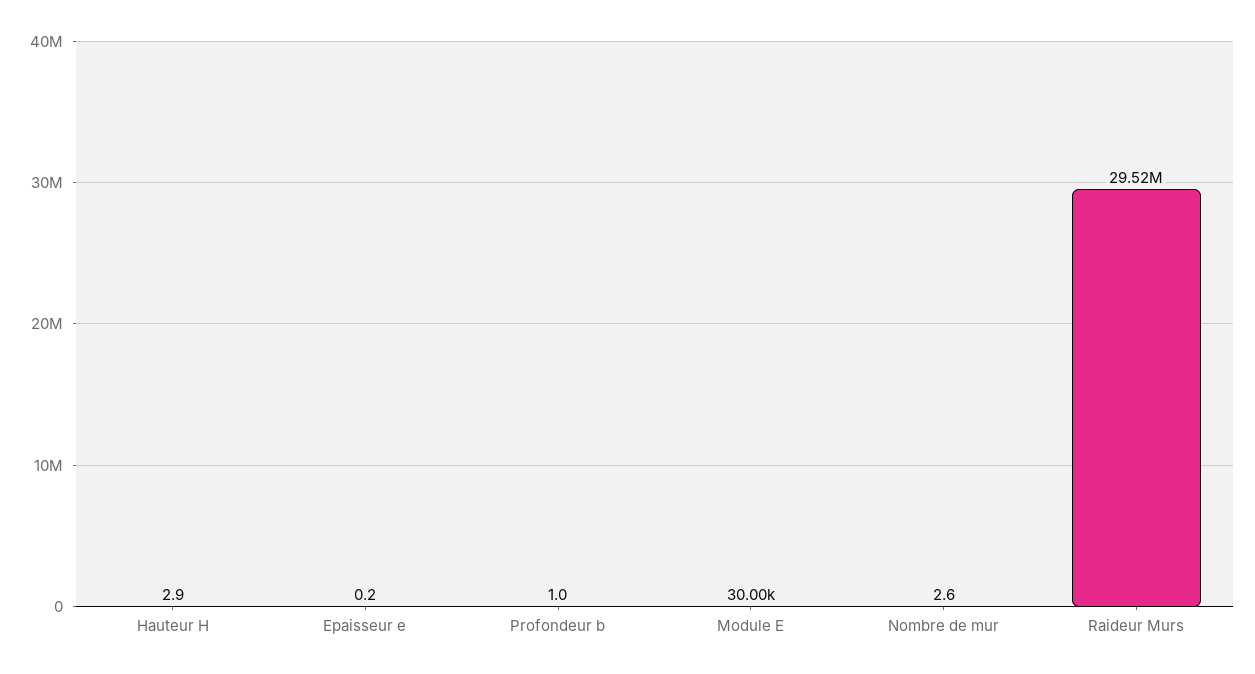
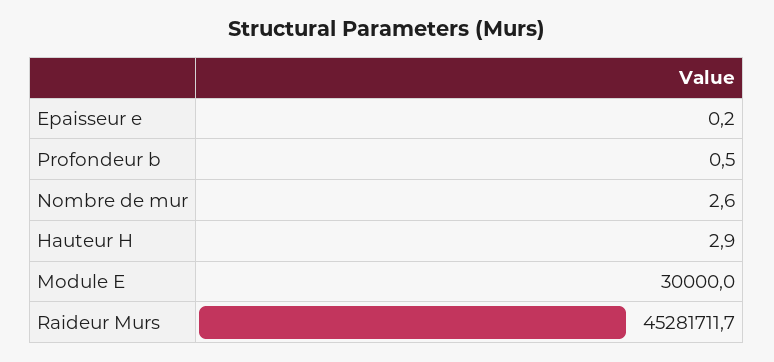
  {
    "Hauteur H": 2.9,
    "Epaisseur e": 0.2,
-   "Profondeur b": 1,
+   "Profondeur b": 0.5,
    "Module E": 30000,
    "Nombre de mur": 2.6,
-   "Raideur Murs": 29520000
+   "Raideur Murs": 45281711.7
  }

